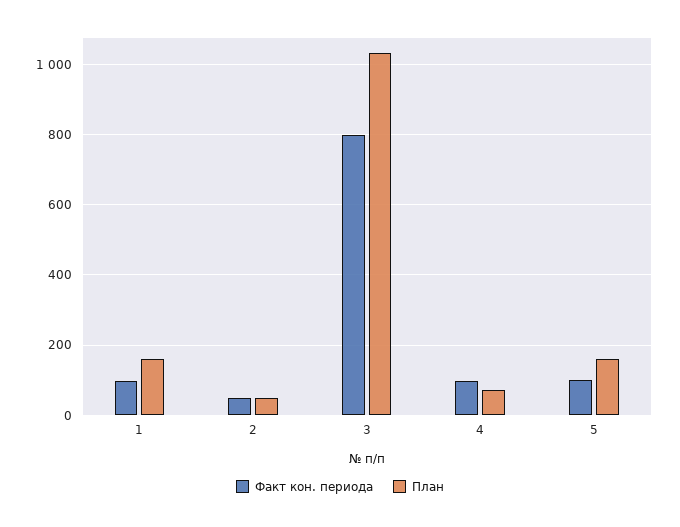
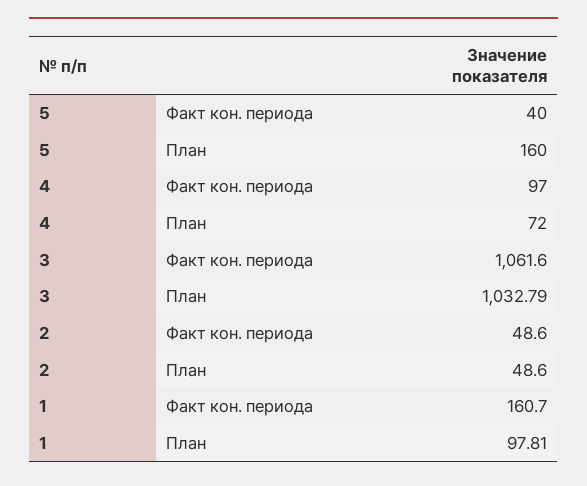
  {
    "Факт кон. периода": {
-     "1": 100,
+     "1": 160.7,
      "2": 48.6,
-     "3": 800,
+     "3": 1061.6,
      "4": 97,
-     "5": 100
+     "5": 40
    },
    "План": {
-     "1": 160,
+     "1": 97.81,
      "2": 48.6,
      "3": 1032.79,
      "4": 72,
      "5": 160
    }
  }

